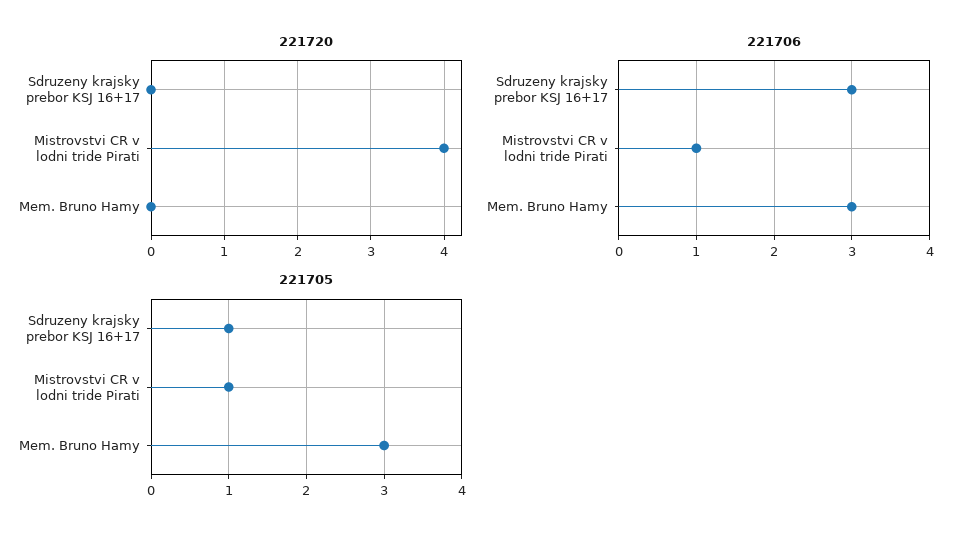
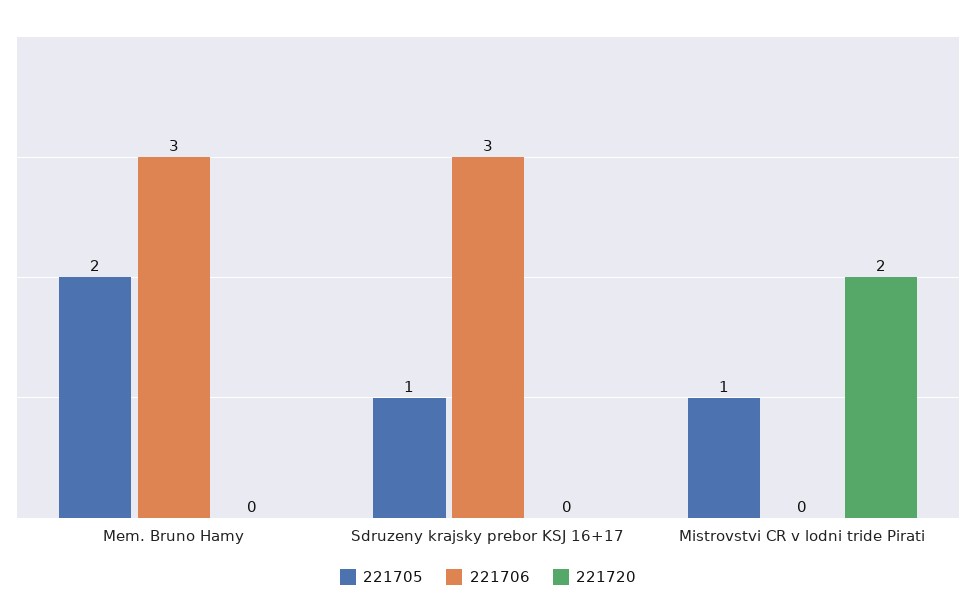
  {
    "221720": {
      "Sdruzeny krajsky prebor KSJ 16+17": 0,
-     "Mistrovstvi CR v lodni tride Pirati": 4,
+     "Mistrovstvi CR v lodni tride Pirati": 2,
      "Mem. Bruno Hamy": 0
    },
    "221706": {
      "Sdruzeny krajsky prebor KSJ 16+17": 3,
-     "Mistrovstvi CR v lodni tride Pirati": 1,
+     "Mistrovstvi CR v lodni tride Pirati": 0,
      "Mem. Bruno Hamy": 3
    },
    "221705": {
      "Sdruzeny krajsky prebor KSJ 16+17": 1,
      "Mistrovstvi CR v lodni tride Pirati": 1,
-     "Mem. Bruno Hamy": 3
+     "Mem. Bruno Hamy": 2
    }
  }

